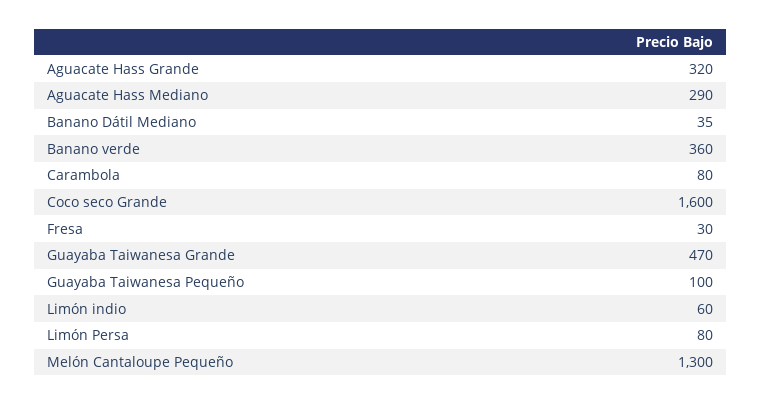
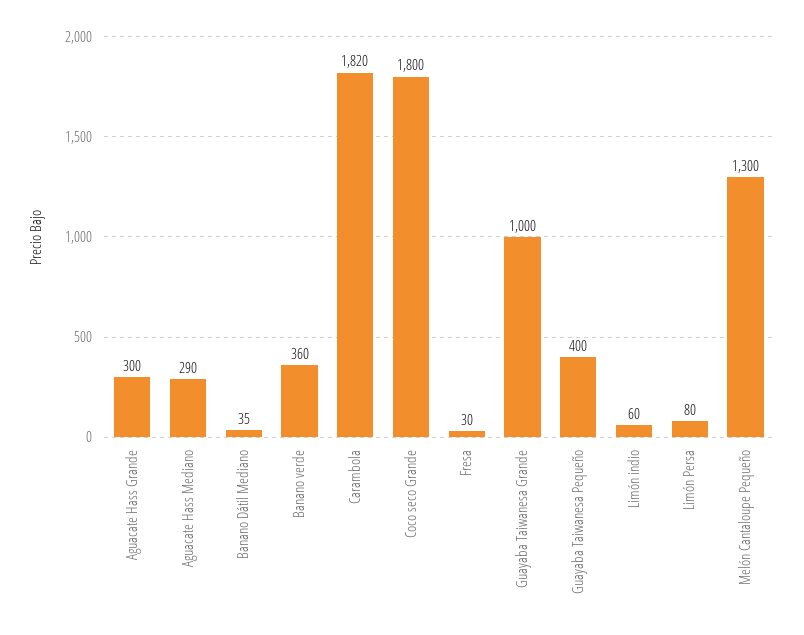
  {
-   "Aguacate Hass Grande": 320,
+   "Aguacate Hass Grande": 300,
    "Aguacate Hass Mediano": 290,
    "Banano Dátil Mediano": 35,
    "Banano verde": 360,
-   "Carambola": 80,
+   "Carambola": 1820,
-   "Coco seco Grande": 1600,
+   "Coco seco Grande": 1800,
    "Fresa": 30,
-   "Guayaba Taiwanesa Grande": 470,
+   "Guayaba Taiwanesa Grande": 1000,
-   "Guayaba Taiwanesa Pequeño": 100,
+   "Guayaba Taiwanesa Pequeño": 400,
    "Limón indio": 60,
    "Limón Persa": 80,
    "Melón Cantaloupe Pequeño": 1300
  }

